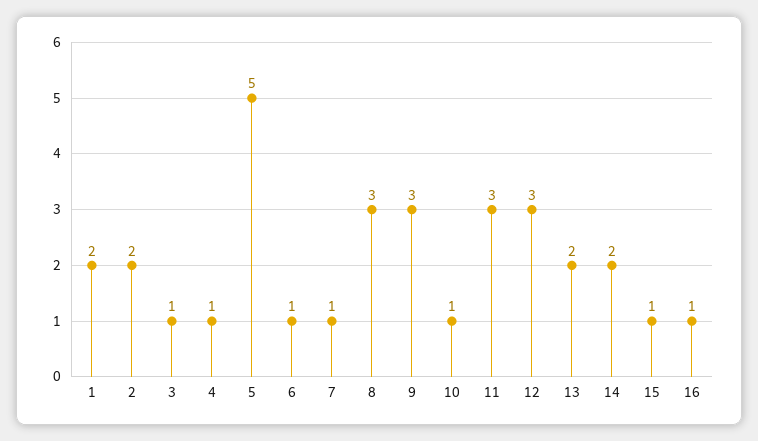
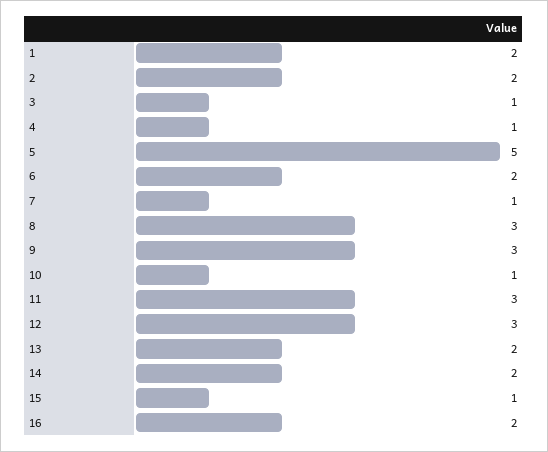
  {
    "1": 2,
    "2": 2,
    "3": 1,
    "4": 1,
    "5": 5,
-   "6": 1,
+   "6": 2,
    "7": 1,
    "8": 3,
    "9": 3,
    "10": 1,
    "11": 3,
    "12": 3,
    "13": 2,
    "14": 2,
    "15": 1,
-   "16": 1
+   "16": 2
  }

